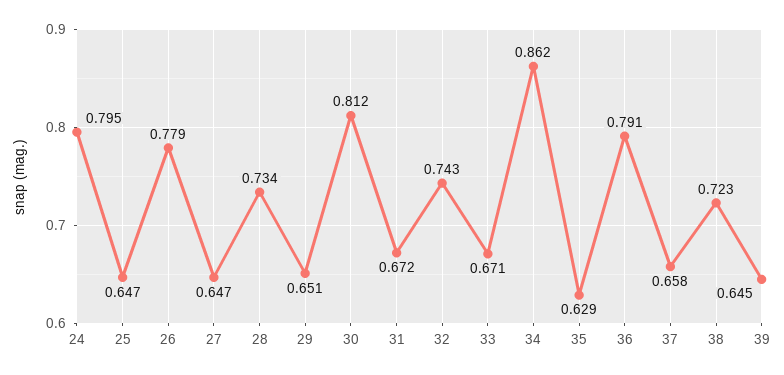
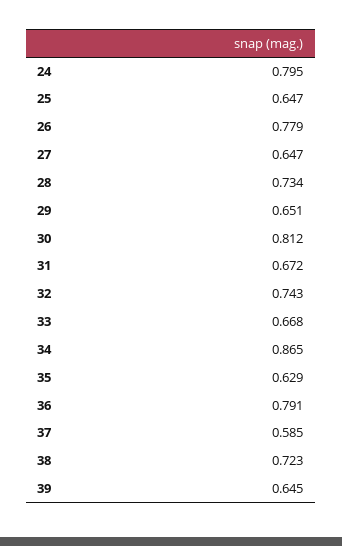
  {
    "24": 0.795,
    "25": 0.647,
    "26": 0.779,
    "27": 0.647,
    "28": 0.734,
    "29": 0.651,
    "30": 0.812,
    "31": 0.672,
    "32": 0.743,
-   "33": 0.671,
+   "33": 0.668,
-   "34": 0.862,
+   "34": 0.865,
    "35": 0.629,
    "36": 0.791,
-   "37": 0.658,
+   "37": 0.585,
    "38": 0.723,
    "39": 0.645
  }

